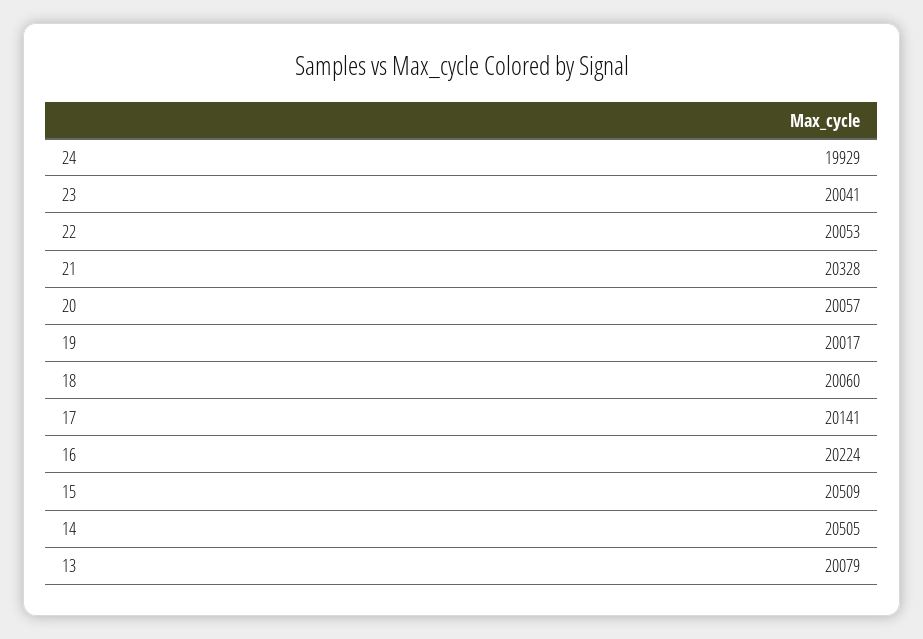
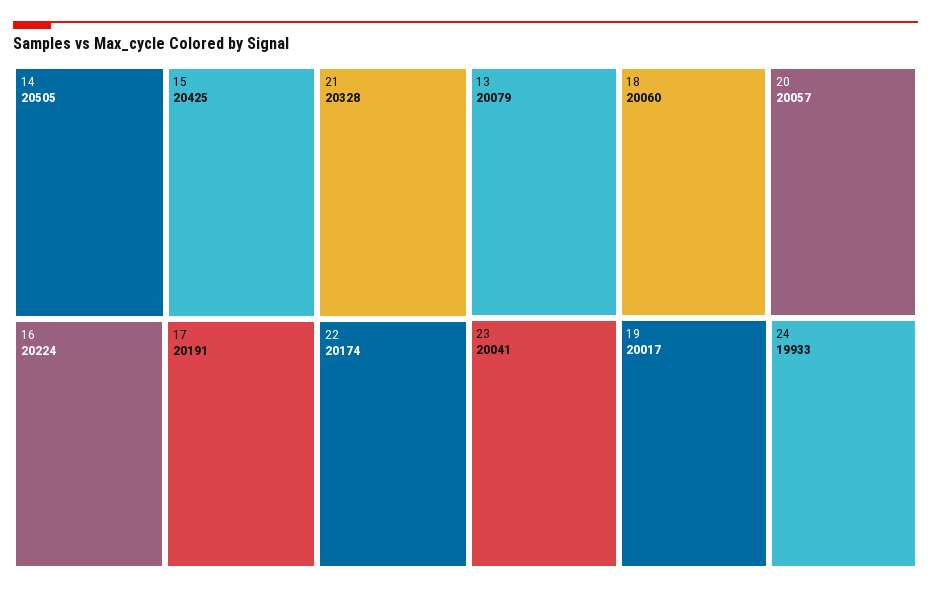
  {
-   "24": 19929,
+   "24": 19933,
    "23": 20041,
-   "22": 20053,
+   "22": 20174,
    "21": 20328,
    "20": 20057,
    "19": 20017,
    "18": 20060,
-   "17": 20141,
+   "17": 20191,
    "16": 20224,
-   "15": 20509,
+   "15": 20425,
    "14": 20505,
    "13": 20079
  }

